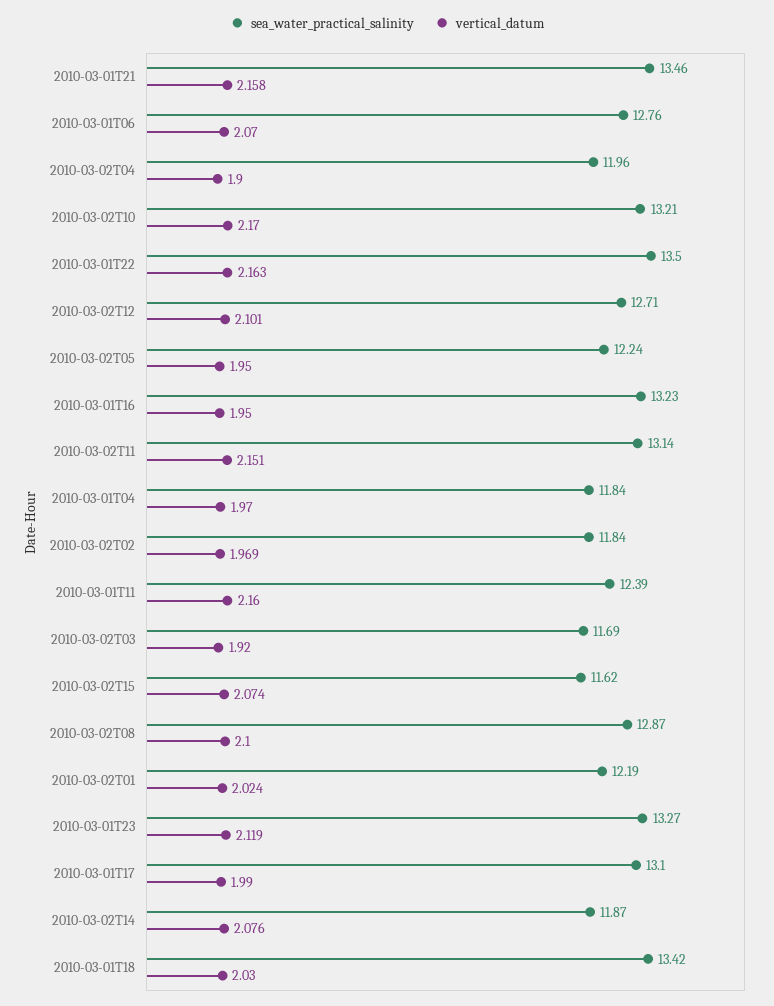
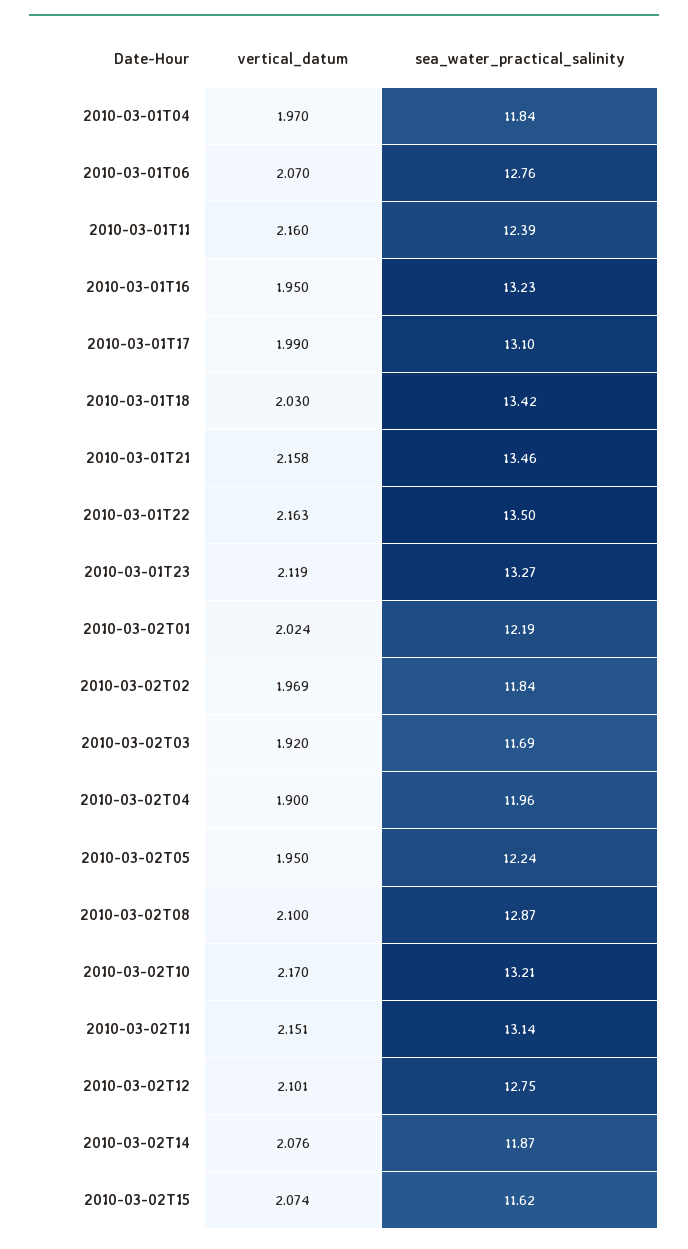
  {
    "sea_water_practical_salinity": {
      "2010-03-01T21": 13.46,
      "2010-03-01T06": 12.76,
      "2010-03-02T04": 11.96,
      "2010-03-02T10": 13.21,
      "2010-03-01T22": 13.5,
-     "2010-03-02T12": 12.71,
+     "2010-03-02T12": 12.75,
      "2010-03-02T05": 12.24,
      "2010-03-01T16": 13.23,
      "2010-03-02T11": 13.14,
      "2010-03-01T04": 11.84,
      "2010-03-02T02": 11.84,
      "2010-03-01T11": 12.39,
      "2010-03-02T03": 11.69,
      "2010-03-02T15": 11.62,
      "2010-03-02T08": 12.87,
      "2010-03-02T01": 12.19,
      "2010-03-01T23": 13.27,
      "2010-03-01T17": 13.1,
      "2010-03-02T14": 11.87,
      "2010-03-01T18": 13.42
    },
    "vertical_datum": {
      "2010-03-01T21": 2.158,
      "2010-03-01T06": 2.07,
      "2010-03-02T04": 1.9,
      "2010-03-02T10": 2.17,
      "2010-03-01T22": 2.163,
      "2010-03-02T12": 2.101,
      "2010-03-02T05": 1.95,
      "2010-03-01T16": 1.95,
      "2010-03-02T11": 2.151,
      "2010-03-01T04": 1.97,
      "2010-03-02T02": 1.969,
      "2010-03-01T11": 2.16,
      "2010-03-02T03": 1.92,
      "2010-03-02T15": 2.074,
      "2010-03-02T08": 2.1,
      "2010-03-02T01": 2.024,
      "2010-03-01T23": 2.119,
      "2010-03-01T17": 1.99,
      "2010-03-02T14": 2.076,
      "2010-03-01T18": 2.03
    }
  }

